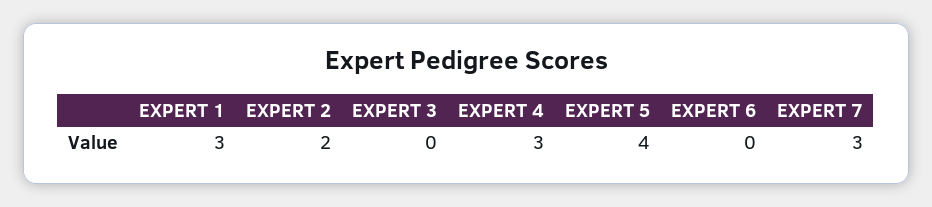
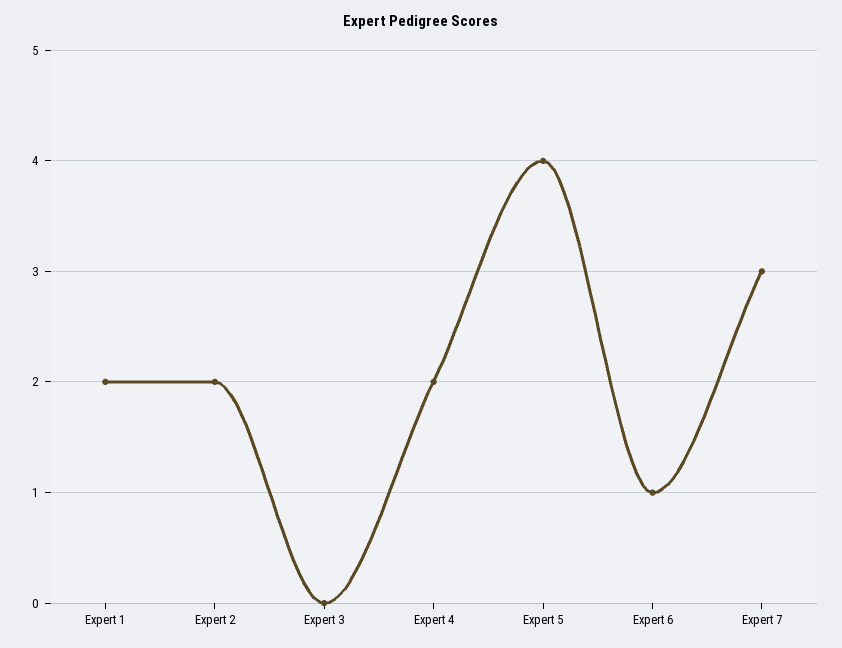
  {
-   "EXPERT 1": 3,
+   "EXPERT 1": 2,
    "EXPERT 2": 2,
    "EXPERT 3": 0,
-   "EXPERT 4": 3,
+   "EXPERT 4": 2,
    "EXPERT 5": 4,
-   "EXPERT 6": 0,
+   "EXPERT 6": 1,
    "EXPERT 7": 3
  }

